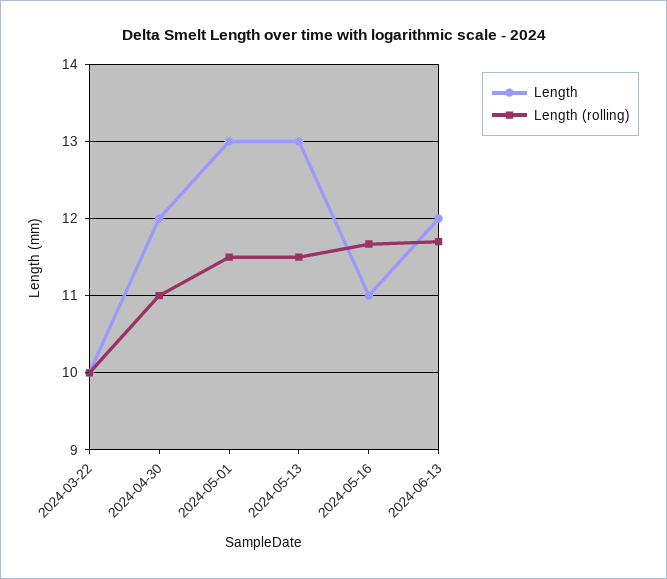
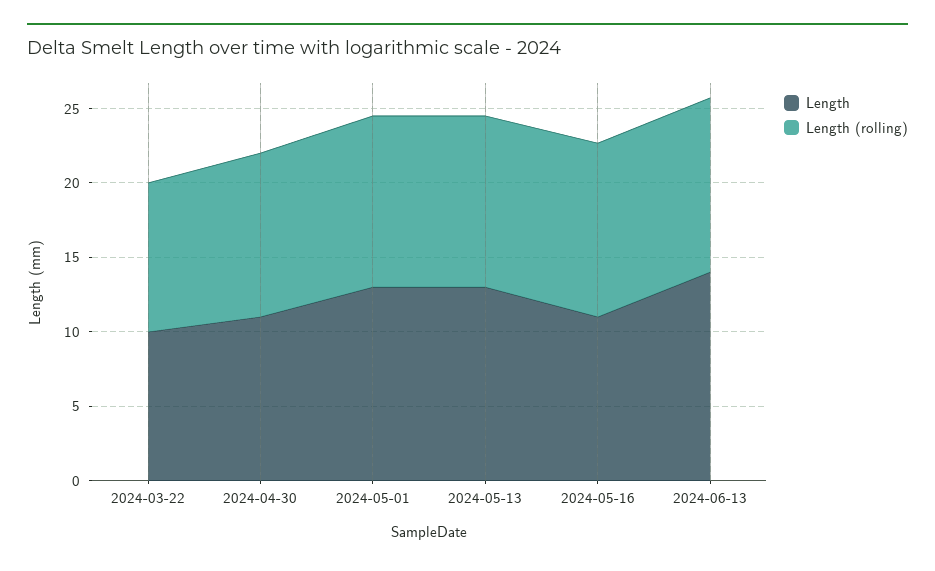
  {
    "Length": {
      "2024-03-22": 10,
-     "2024-04-30": 12,
+     "2024-04-30": 11,
      "2024-05-01": 13,
      "2024-05-13": 13,
      "2024-05-16": 11,
-     "2024-06-13": 12
+     "2024-06-13": 14
    },
    "Length (rolling)": {
      "2024-03-22": 10,
      "2024-04-30": 11,
      "2024-05-01": 11.5,
      "2024-05-13": 11.5,
      "2024-05-16": 11.7,
      "2024-06-13": 11.7
    }
  }

